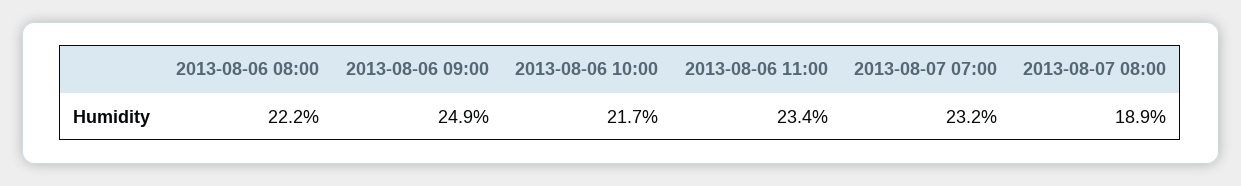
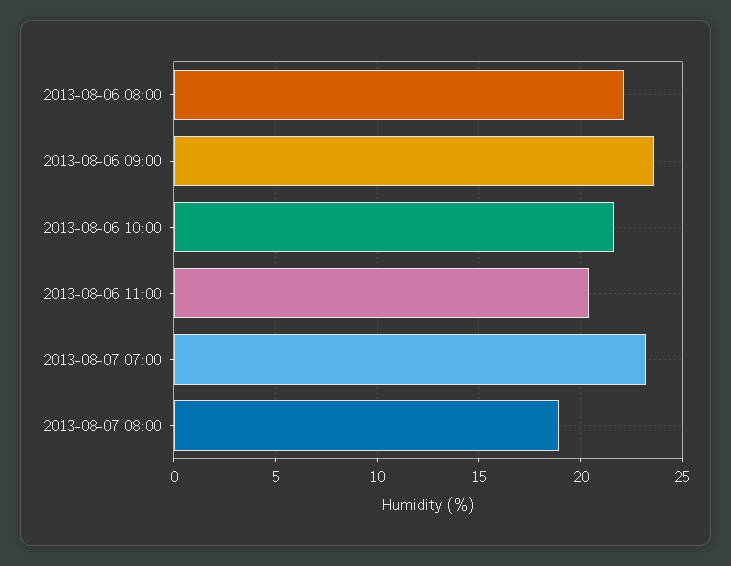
  {
    "2013-08-06 08:00": 22.2,
-   "2013-08-06 09:00": 24.9,
+   "2013-08-06 09:00": 23.5,
    "2013-08-06 10:00": 21.7,
-   "2013-08-06 11:00": 23.4,
+   "2013-08-06 11:00": 20.5,
    "2013-08-07 07:00": 23.2,
    "2013-08-07 08:00": 18.9
  }

